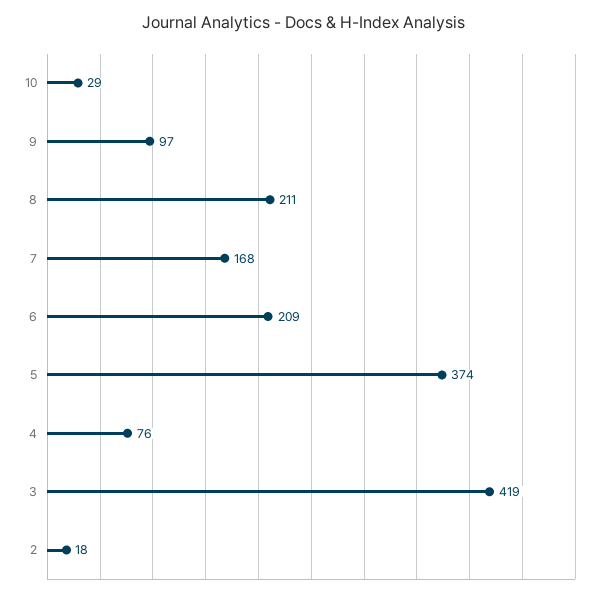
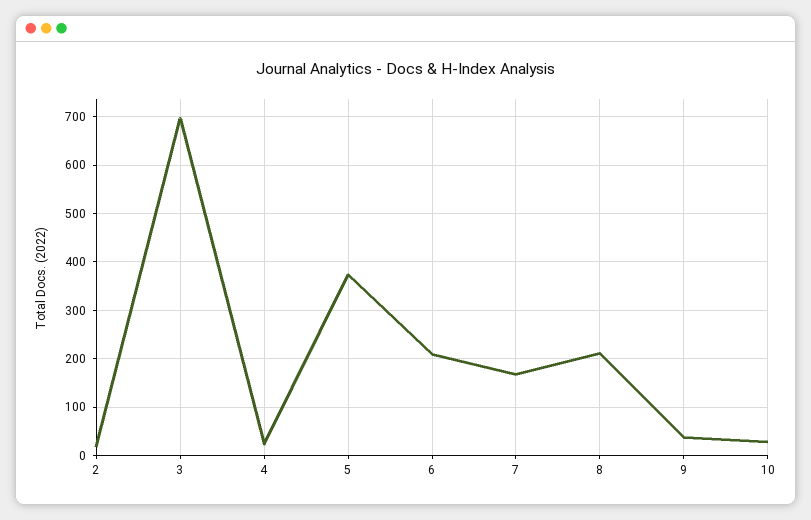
  {
    "10": 29,
-   "9": 97,
+   "9": 40,
    "8": 211,
    "7": 168,
    "6": 209,
    "5": 374,
-   "4": 76,
+   "4": 20,
-   "3": 419,
+   "3": 700,
    "2": 18
  }

